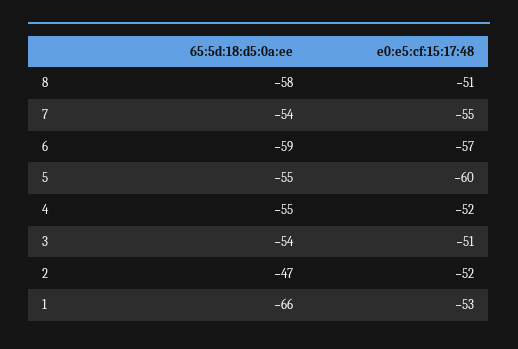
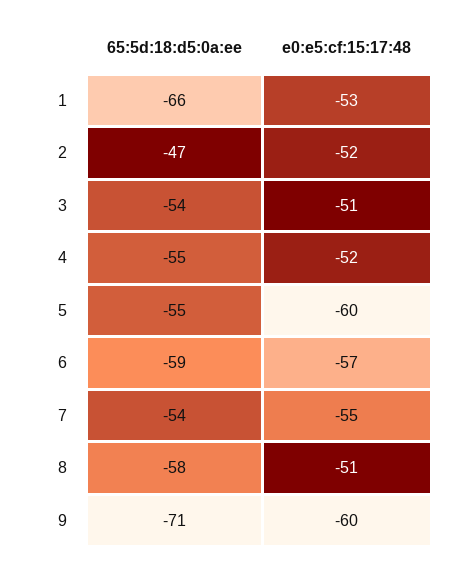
  {
    "65:5d:18:d5:0a:ee": {
      "8": -58,
      "7": -54,
      "6": -59,
      "5": -55,
      "4": -55,
      "3": -54,
      "2": -47,
-     "1": -66
+     "1": -66,
+     "9": -71
    },
    "e0:e5:cf:15:17:48": {
      "8": -51,
      "7": -55,
      "6": -57,
      "5": -60,
      "4": -52,
      "3": -51,
      "2": -52,
-     "1": -53
+     "1": -53,
+     "9": -60
    }
  }

